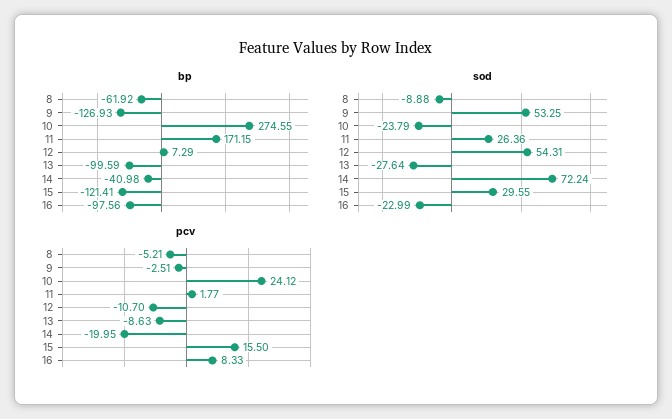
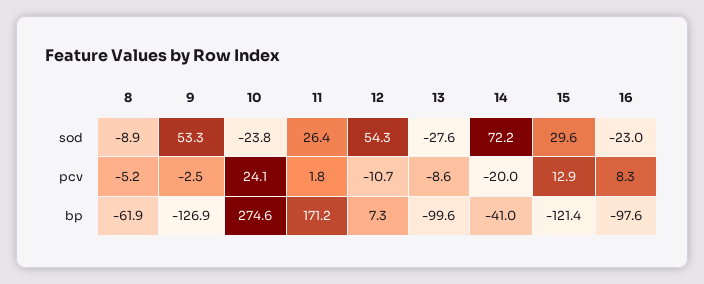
  {
    "bp": {
      "8": -61.92,
      "9": -126.93,
      "10": 274.55,
      "11": 171.15,
      "12": 7.29,
      "13": -99.59,
      "14": -40.98,
      "15": -121.41,
      "16": -97.56
    },
    "sod": {
      "8": -8.88,
      "9": 53.25,
      "10": -23.79,
      "11": 26.36,
      "12": 54.31,
      "13": -27.64,
      "14": 72.24,
      "15": 29.55,
      "16": -22.99
    },
    "pcv": {
      "8": -5.21,
      "9": -2.51,
      "10": 24.12,
      "11": 1.77,
      "12": -10.7,
      "13": -8.63,
      "14": -19.95,
-     "15": 15.5,
+     "15": 12.9,
      "16": 8.33
    }
  }

